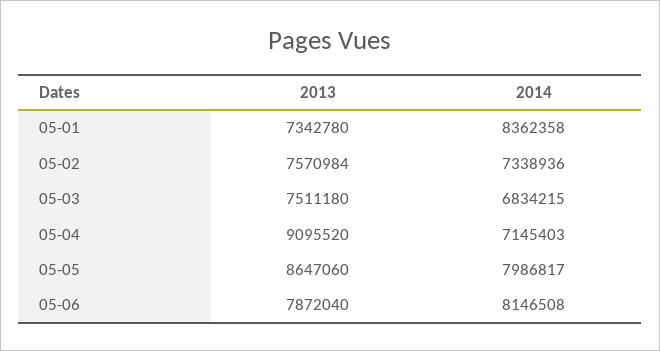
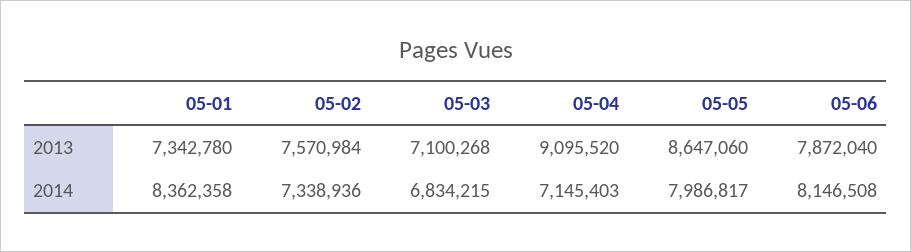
  {
    "2013": {
      "05-01": 7342780,
      "05-02": 7570984,
-     "05-03": 7511180,
+     "05-03": 7100268,
      "05-04": 9095520,
      "05-05": 8647060,
      "05-06": 7872040
    },
    "2014": {
      "05-01": 8362358,
      "05-02": 7338936,
      "05-03": 6834215,
      "05-04": 7145403,
      "05-05": 7986817,
      "05-06": 8146508
    }
  }

